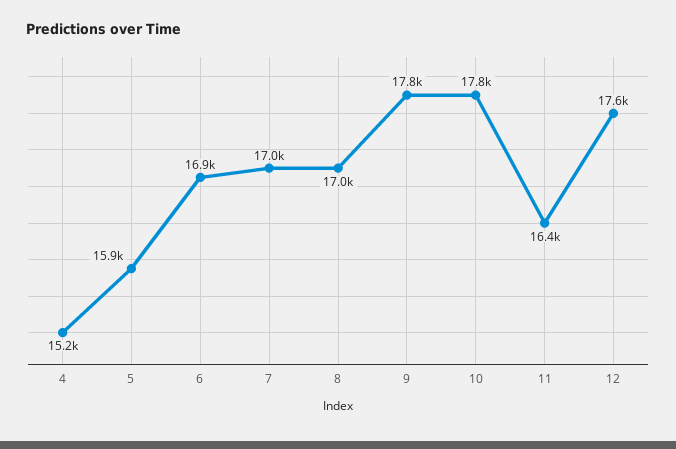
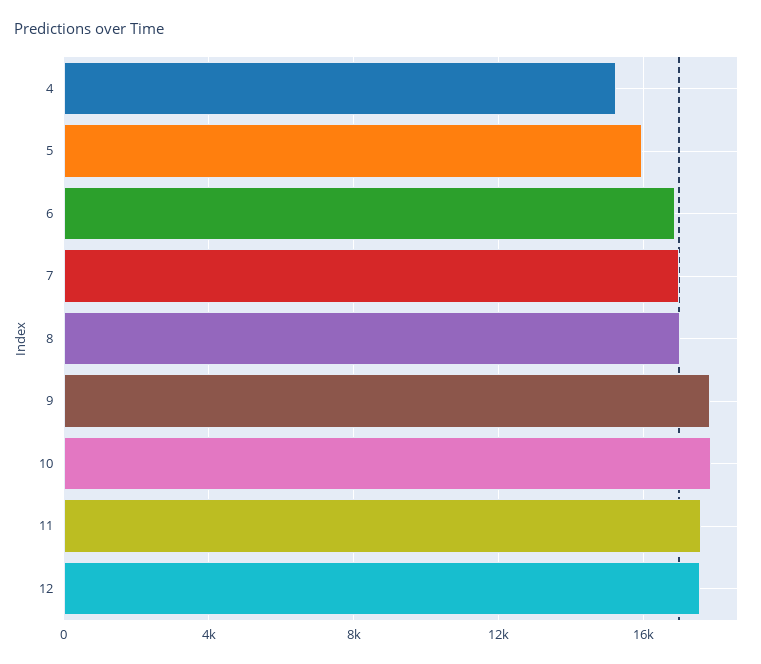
  {
    "4": 15200,
    "5": 15900,
    "6": 16900,
    "7": 17000,
    "8": 17000,
    "9": 17800,
    "10": 17800,
-   "11": 16400,
+   "11": 17500,
    "12": 17600
  }

